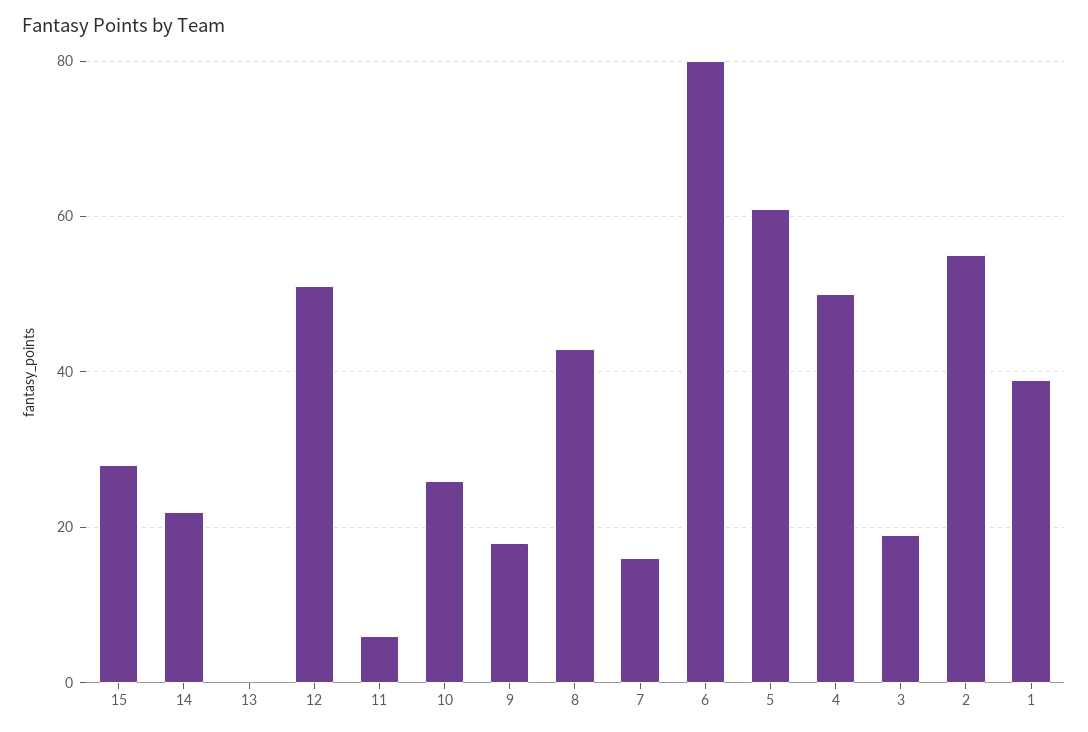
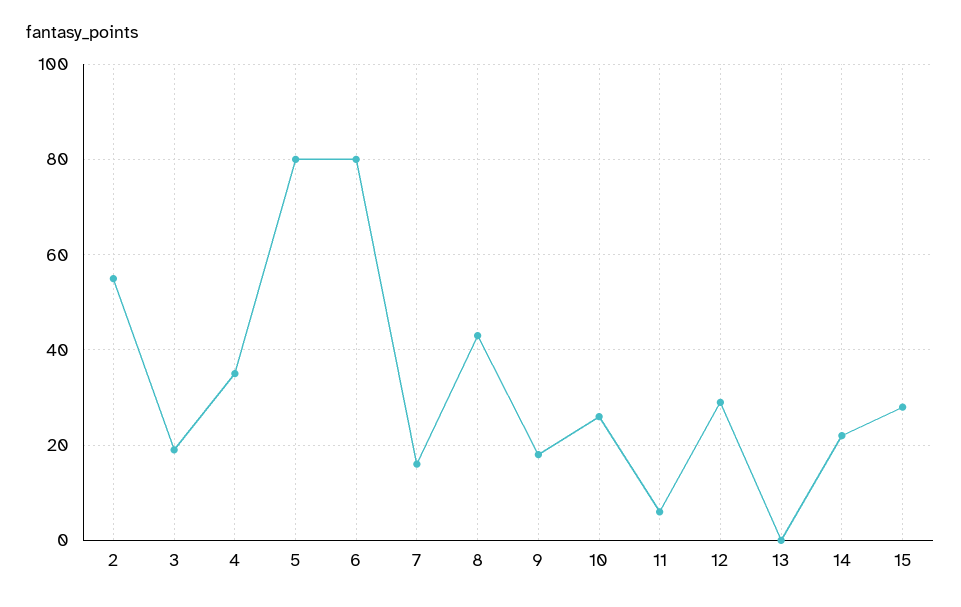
  {
    "15": 30,
    "14": 20,
    "13": 0,
-   "12": 50,
+   "12": 30,
    "11": 5,
    "10": 25,
    "9": 20,
    "8": 45,
    "7": 15,
    "6": 80,
-   "5": 60,
+   "5": 80,
-   "4": 50,
+   "4": 35,
    "3": 20,
-   "2": 55,
+   "2": 55
-   "1": 40
  }

